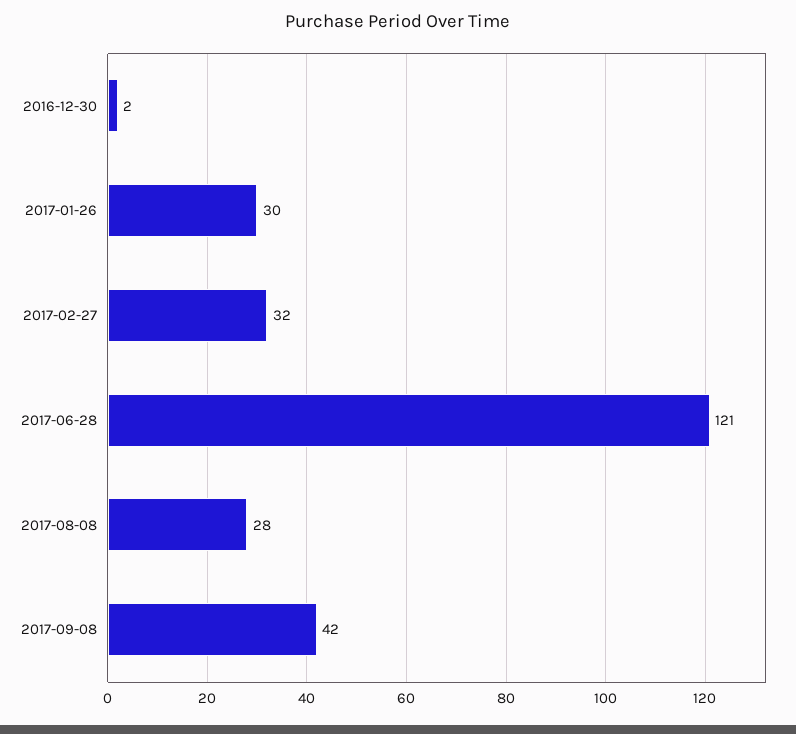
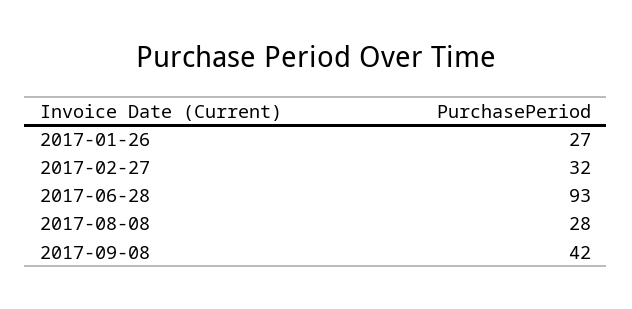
  {
-   "2016-12-30": 2,
-   "2017-01-26": 30,
+   "2017-01-26": 27,
    "2017-02-27": 32,
-   "2017-06-28": 121,
+   "2017-06-28": 93,
    "2017-08-08": 28,
    "2017-09-08": 42
  }

